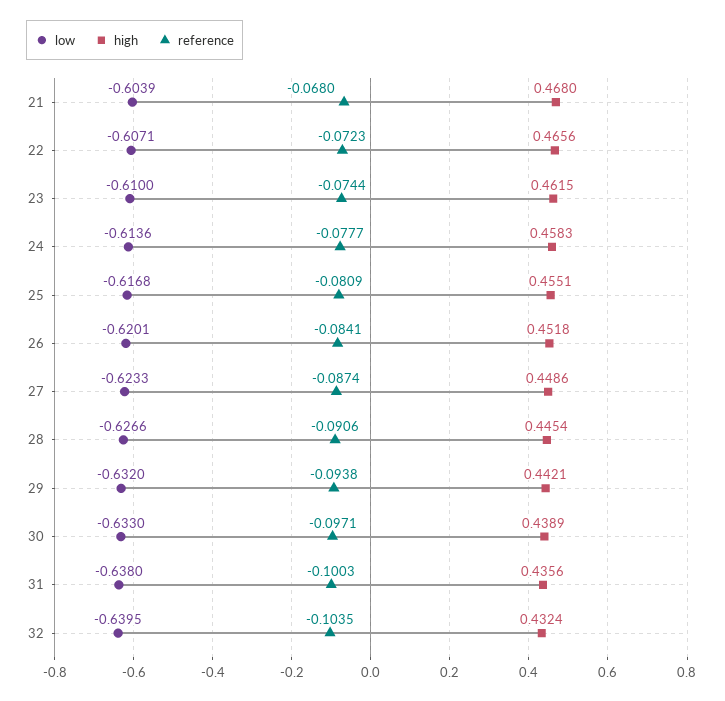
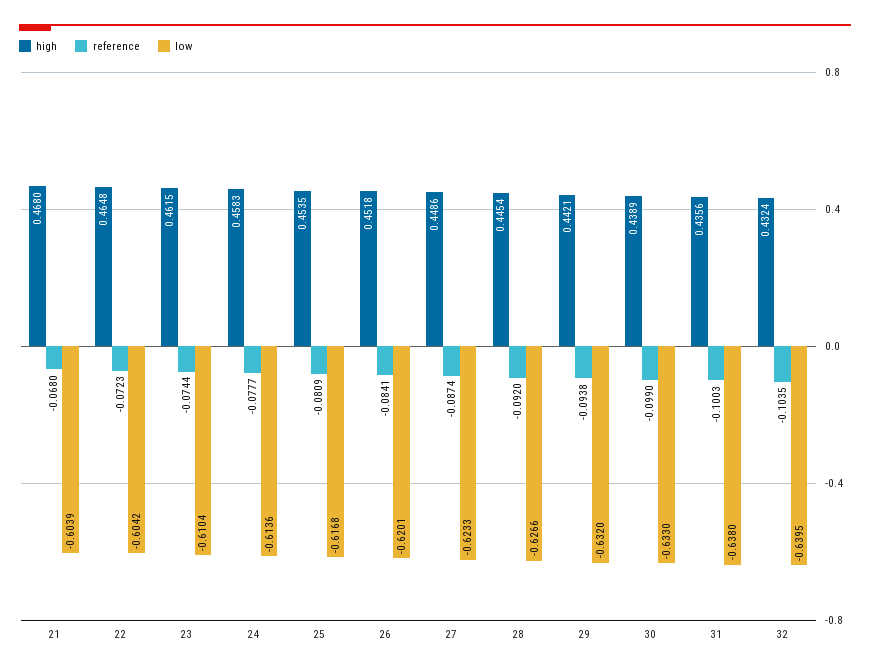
  {
    "low": {
      "21": -0.6039,
-     "22": -0.6071,
+     "22": -0.6042,
-     "23": -0.61,
+     "23": -0.6104,
      "24": -0.6136,
      "25": -0.6168,
      "26": -0.6201,
      "27": -0.6233,
      "28": -0.6266,
      "29": -0.632,
      "30": -0.633,
      "31": -0.638,
      "32": -0.6395
    },
    "high": {
      "21": 0.468,
-     "22": 0.4656,
+     "22": 0.4648,
      "23": 0.4615,
      "24": 0.4583,
-     "25": 0.4551,
+     "25": 0.4535,
      "26": 0.4518,
      "27": 0.4486,
      "28": 0.4454,
      "29": 0.4421,
      "30": 0.4389,
      "31": 0.4356,
      "32": 0.4324
    },
    "reference": {
      "21": -0.068,
      "22": -0.0723,
      "23": -0.0744,
      "24": -0.0777,
      "25": -0.0809,
      "26": -0.0841,
      "27": -0.0874,
-     "28": -0.0906,
+     "28": -0.092,
      "29": -0.0938,
-     "30": -0.0971,
+     "30": -0.099,
      "31": -0.1003,
      "32": -0.1035
    }
  }

